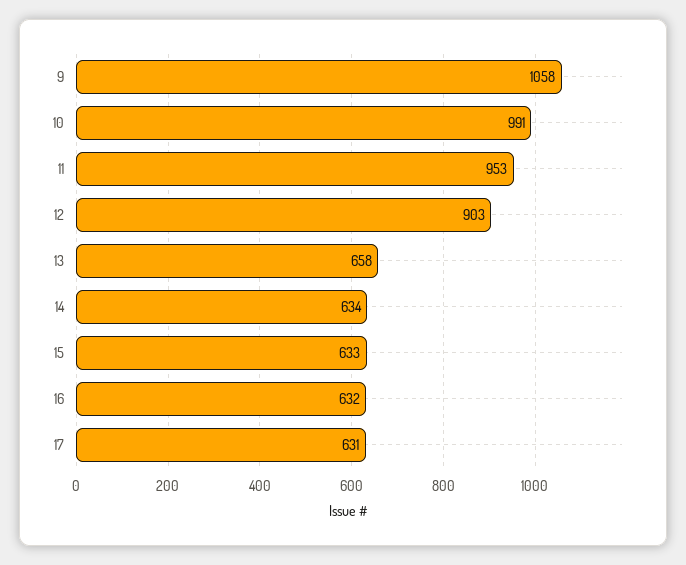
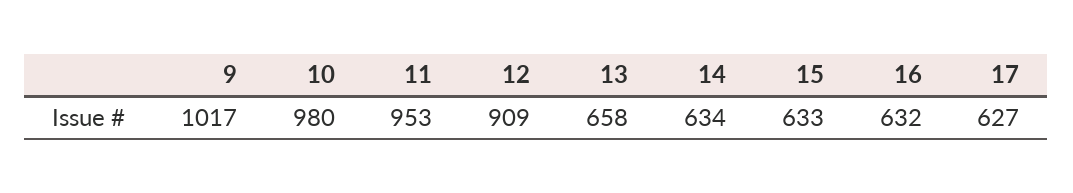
  {
-   "9": 1058,
+   "9": 1017,
-   "10": 991,
+   "10": 980,
    "11": 953,
-   "12": 903,
+   "12": 909,
    "13": 658,
    "14": 634,
    "15": 633,
    "16": 632,
-   "17": 631
+   "17": 627
  }

